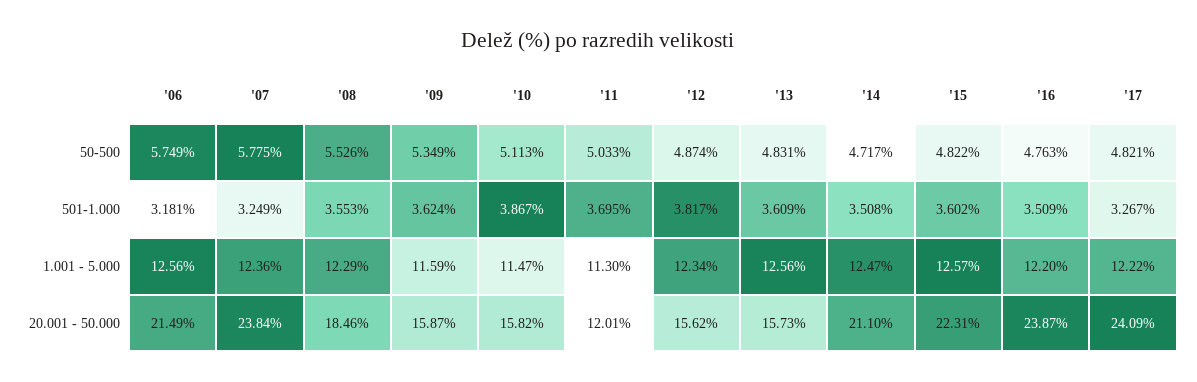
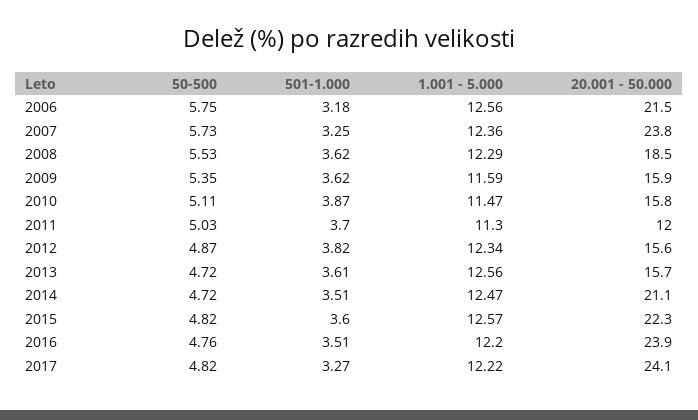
  {
    "'06": {
      "50-500": 5.749,
      "501-1.000": 3.181,
      "1.001 - 5.000": 12.56,
      "20.001 - 50.000": 21.49
    },
    "'07": {
-     "50-500": 5.775,
+     "50-500": 5.73,
      "501-1.000": 3.249,
      "1.001 - 5.000": 12.36,
      "20.001 - 50.000": 23.84
    },
    "'08": {
      "50-500": 5.526,
-     "501-1.000": 3.553,
+     "501-1.000": 3.62,
      "1.001 - 5.000": 12.29,
      "20.001 - 50.000": 18.46
    },
    "'09": {
      "50-500": 5.349,
      "501-1.000": 3.624,
      "1.001 - 5.000": 11.59,
      "20.001 - 50.000": 15.87
    },
    "'10": {
      "50-500": 5.113,
      "501-1.000": 3.867,
      "1.001 - 5.000": 11.47,
      "20.001 - 50.000": 15.82
    },
    "'11": {
      "50-500": 5.033,
      "501-1.000": 3.695,
      "1.001 - 5.000": 11.3,
      "20.001 - 50.000": 12.01
    },
    "'12": {
      "50-500": 4.874,
      "501-1.000": 3.817,
      "1.001 - 5.000": 12.34,
      "20.001 - 50.000": 15.62
    },
    "'13": {
-     "50-500": 4.831,
+     "50-500": 4.72,
      "501-1.000": 3.609,
      "1.001 - 5.000": 12.56,
      "20.001 - 50.000": 15.73
    },
    "'14": {
      "50-500": 4.717,
      "501-1.000": 3.508,
      "1.001 - 5.000": 12.47,
      "20.001 - 50.000": 21.1
    },
    "'15": {
      "50-500": 4.822,
      "501-1.000": 3.602,
      "1.001 - 5.000": 12.57,
      "20.001 - 50.000": 22.31
    },
    "'16": {
      "50-500": 4.763,
      "501-1.000": 3.509,
      "1.001 - 5.000": 12.2,
      "20.001 - 50.000": 23.87
    },
    "'17": {
      "50-500": 4.821,
      "501-1.000": 3.267,
      "1.001 - 5.000": 12.22,
      "20.001 - 50.000": 24.09
    }
  }

